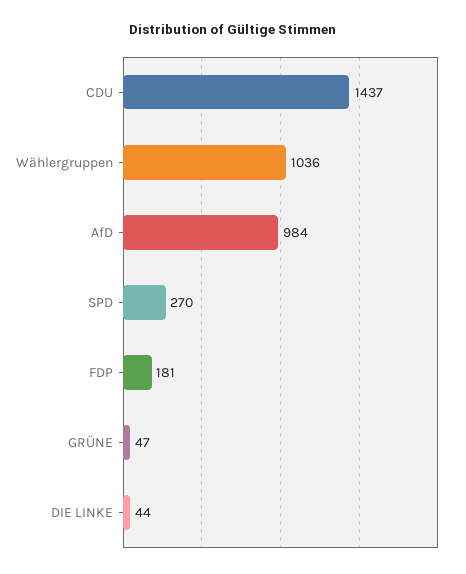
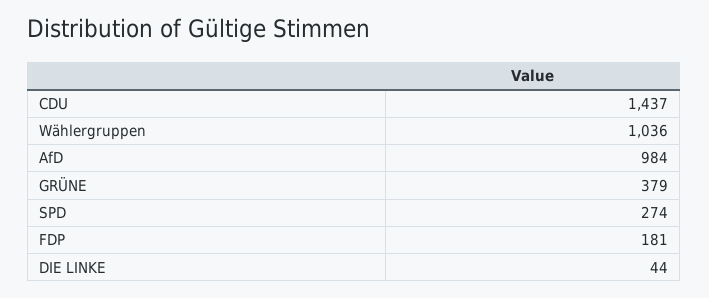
  {
    "CDU": 1437,
    "Wählergruppen": 1036,
    "AfD": 984,
-   "SPD": 270,
+   "SPD": 274,
    "FDP": 181,
-   "GRÜNE": 47,
+   "GRÜNE": 379,
    "DIE LINKE": 44
  }

